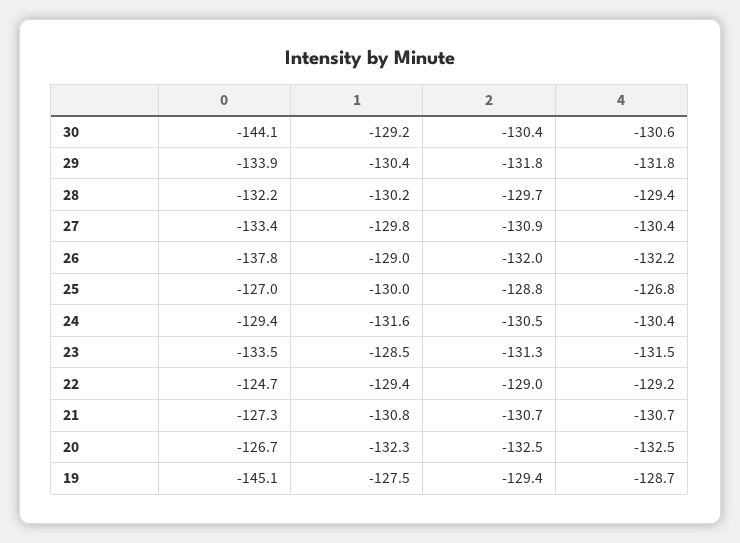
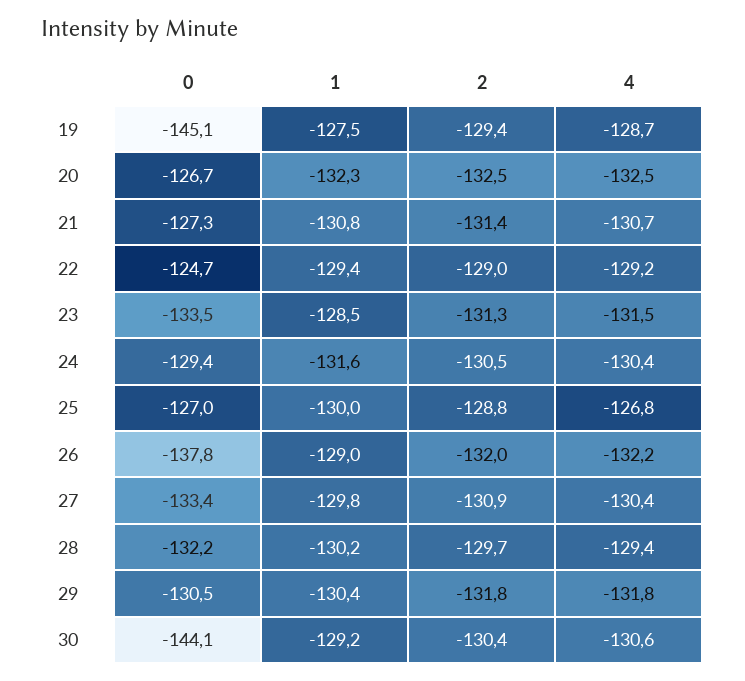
  {
    "0": {
      "30": -144.1,
-     "29": -133.9,
+     "29": -130.5,
      "28": -132.2,
      "27": -133.4,
      "26": -137.8,
      "25": -127,
      "24": -129.4,
      "23": -133.5,
      "22": -124.7,
      "21": -127.3,
      "20": -126.7,
      "19": -145.1
    },
    "1": {
      "30": -129.2,
      "29": -130.4,
      "28": -130.2,
      "27": -129.8,
      "26": -129,
      "25": -130,
      "24": -131.6,
      "23": -128.5,
      "22": -129.4,
      "21": -130.8,
      "20": -132.3,
      "19": -127.5
    },
    "2": {
      "30": -130.4,
      "29": -131.8,
      "28": -129.7,
      "27": -130.9,
      "26": -132,
      "25": -128.8,
      "24": -130.5,
      "23": -131.3,
      "22": -129,
-     "21": -130.7,
+     "21": -131.4,
      "20": -132.5,
      "19": -129.4
    },
    "4": {
      "30": -130.6,
      "29": -131.8,
      "28": -129.4,
      "27": -130.4,
      "26": -132.2,
      "25": -126.8,
      "24": -130.4,
      "23": -131.5,
      "22": -129.2,
      "21": -130.7,
      "20": -132.5,
      "19": -128.7
    }
  }

